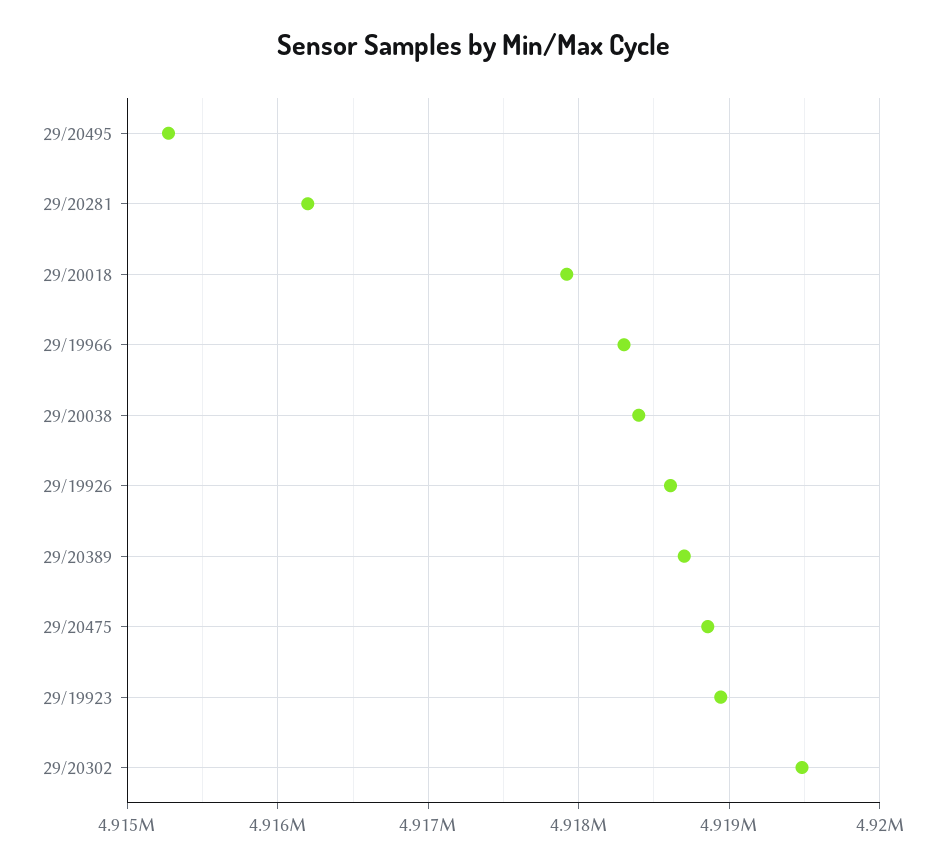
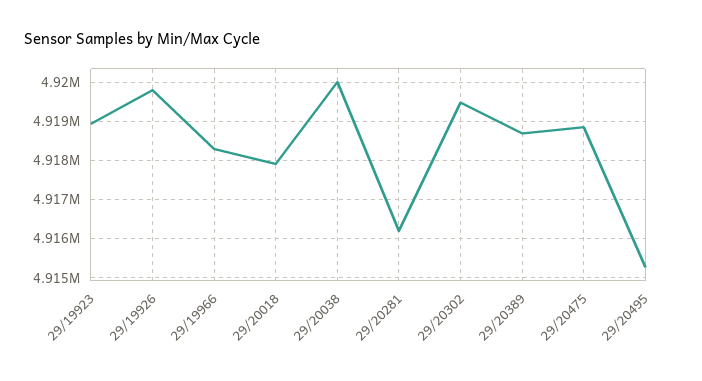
  {
    "29/20495": 4915300,
    "29/20281": 4916200,
    "29/20018": 4917900,
    "29/19966": 4918300,
-   "29/20038": 4918400,
+   "29/20038": 4920000,
-   "29/19926": 4918600,
+   "29/19926": 4919800,
    "29/20389": 4918700,
    "29/20475": 4918900,
    "29/19923": 4918900,
    "29/20302": 4919500
  }

